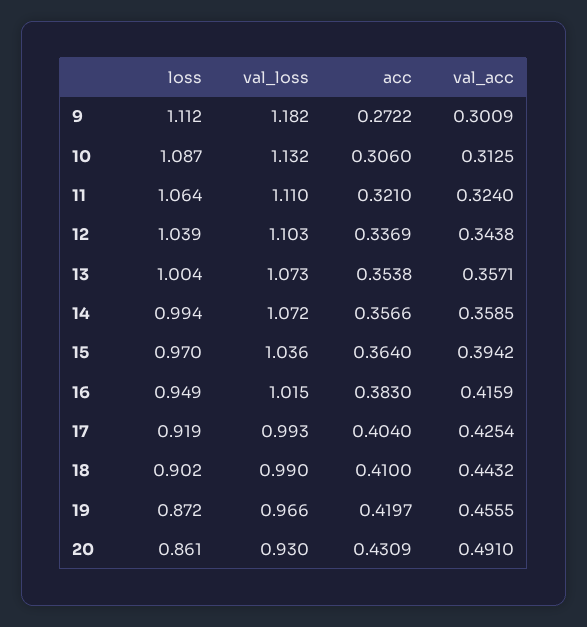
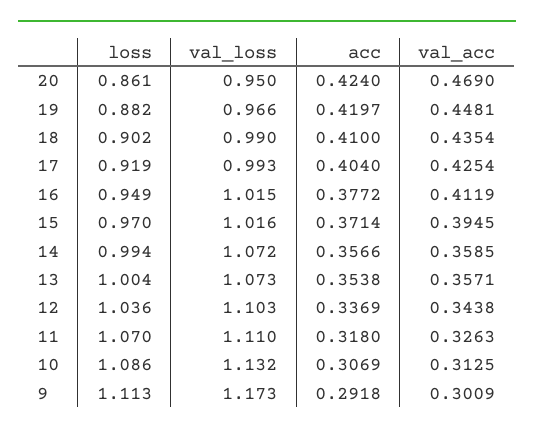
  {
    "loss": {
-     "9": 1.112,
+     "9": 1.113,
-     "10": 1.087,
+     "10": 1.086,
-     "11": 1.064,
+     "11": 1.07,
-     "12": 1.039,
+     "12": 1.036,
      "13": 1.004,
      "14": 0.994,
      "15": 0.97,
      "16": 0.949,
      "17": 0.919,
      "18": 0.902,
-     "19": 0.872,
+     "19": 0.882,
      "20": 0.861
    },
    "val_loss": {
-     "9": 1.182,
+     "9": 1.173,
      "10": 1.132,
      "11": 1.11,
      "12": 1.103,
      "13": 1.073,
      "14": 1.072,
-     "15": 1.036,
+     "15": 1.016,
      "16": 1.015,
      "17": 0.993,
      "18": 0.99,
      "19": 0.966,
-     "20": 0.93
+     "20": 0.95
    },
    "acc": {
-     "9": 0.2722,
+     "9": 0.2918,
-     "10": 0.306,
+     "10": 0.3069,
-     "11": 0.321,
+     "11": 0.318,
      "12": 0.3369,
      "13": 0.3538,
      "14": 0.3566,
-     "15": 0.364,
+     "15": 0.3714,
-     "16": 0.383,
+     "16": 0.3772,
      "17": 0.404,
      "18": 0.41,
      "19": 0.4197,
-     "20": 0.4309
+     "20": 0.424
    },
    "val_acc": {
      "9": 0.3009,
      "10": 0.3125,
-     "11": 0.324,
+     "11": 0.3263,
      "12": 0.3438,
      "13": 0.3571,
      "14": 0.3585,
-     "15": 0.3942,
+     "15": 0.3945,
-     "16": 0.4159,
+     "16": 0.4119,
      "17": 0.4254,
-     "18": 0.4432,
+     "18": 0.4354,
-     "19": 0.4555,
+     "19": 0.4481,
-     "20": 0.491
+     "20": 0.469
    }
  }

